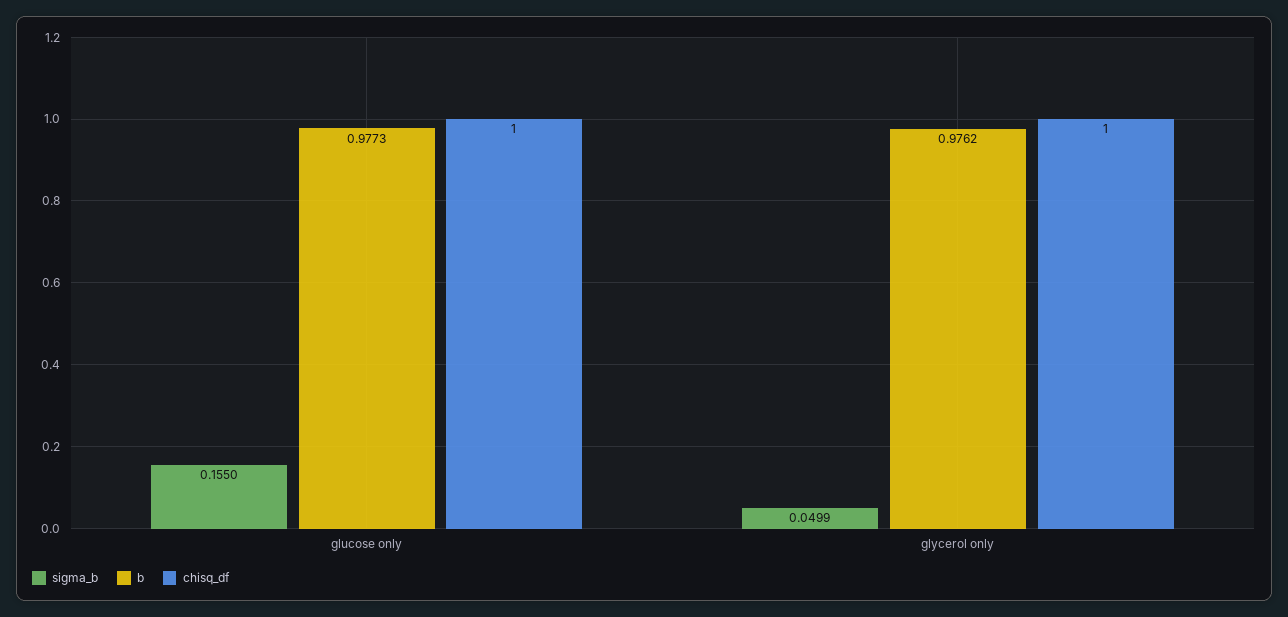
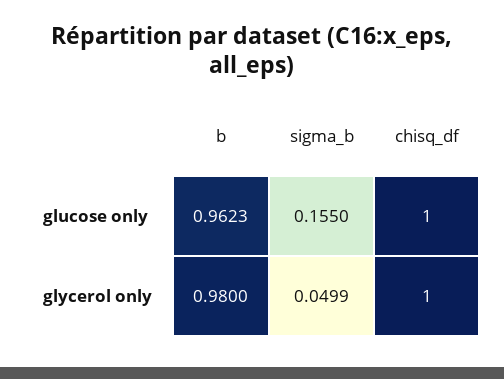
  {
    "sigma_b": {
      "glucose only": 0.155,
      "glycerol only": 0.0499
    },
    "b": {
-     "glucose only": 0.9773,
+     "glucose only": 0.9623,
-     "glycerol only": 0.9762
+     "glycerol only": 0.98
    },
    "chisq_df": {
      "glucose only": 1,
      "glycerol only": 1
    }
  }

